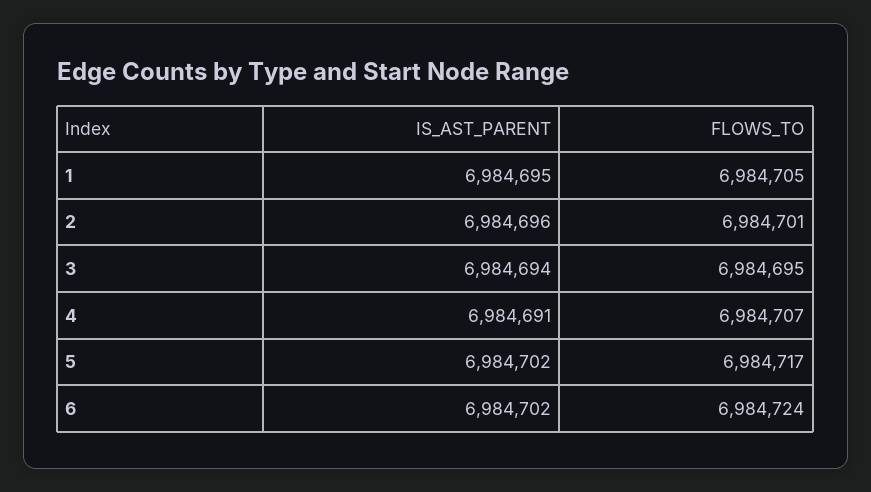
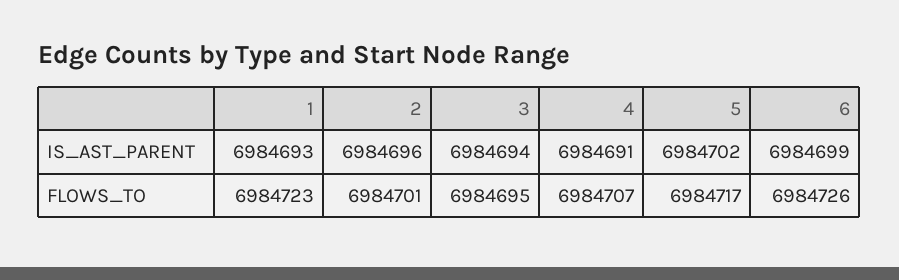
  {
    "IS_AST_PARENT": {
-     "1": 6984695,
+     "1": 6984693,
      "2": 6984696,
      "3": 6984694,
      "4": 6984691,
      "5": 6984702,
-     "6": 6984702
+     "6": 6984699
    },
    "FLOWS_TO": {
-     "1": 6984705,
+     "1": 6984723,
      "2": 6984701,
      "3": 6984695,
      "4": 6984707,
      "5": 6984717,
-     "6": 6984724
+     "6": 6984726
    }
  }

